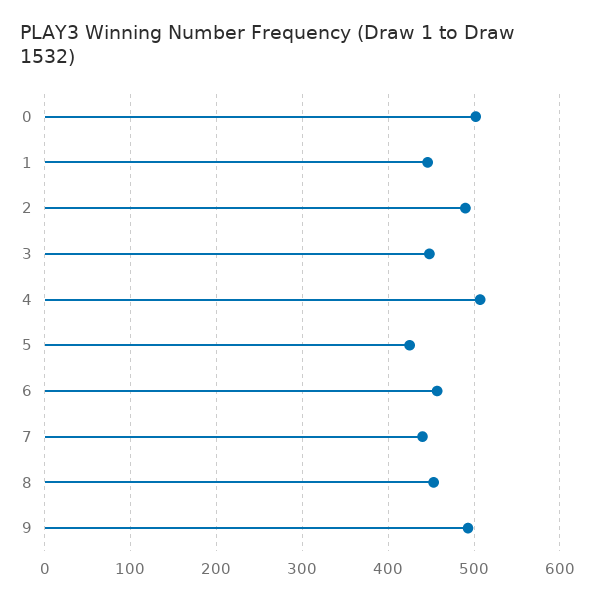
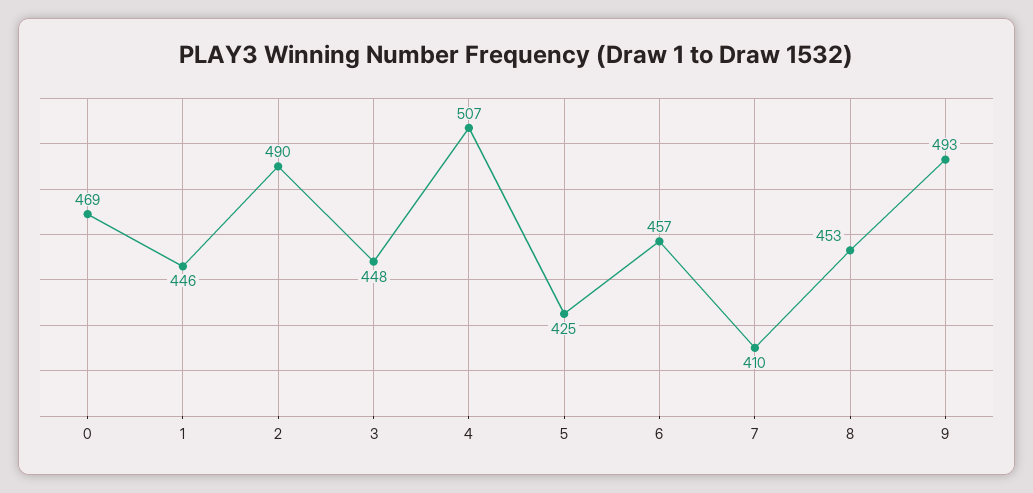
  {
-   "0": 500,
+   "0": 469,
    "1": 446,
    "2": 490,
    "3": 448,
    "4": 507,
    "5": 425,
    "6": 457,
-   "7": 440,
+   "7": 410,
    "8": 453,
    "9": 493
  }

